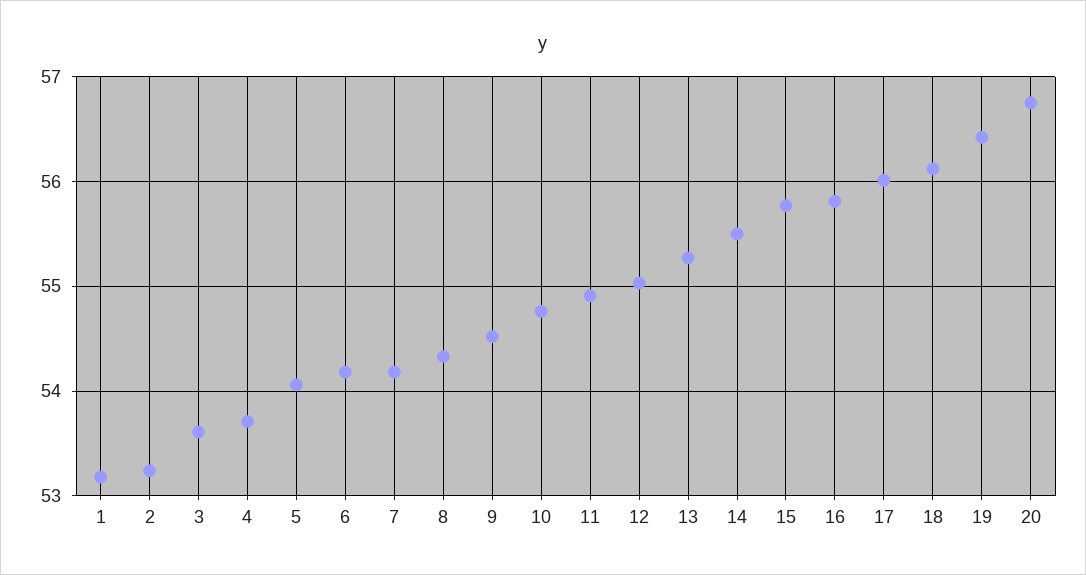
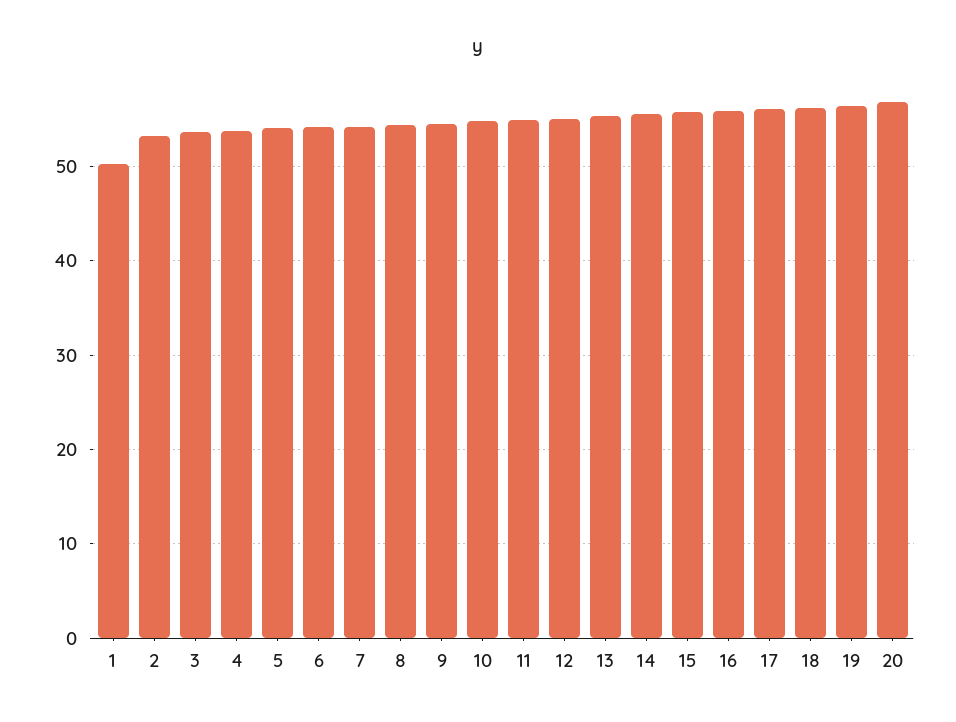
  {
-   "1": 53.2,
+   "1": 50,
    "2": 53.2,
    "3": 53.6,
    "4": 53.7,
    "5": 54.1,
    "6": 54.2,
    "7": 54.2,
    "8": 54.3,
    "9": 54.5,
    "10": 54.8,
    "11": 54.9,
    "12": 55,
    "13": 55.3,
    "14": 55.5,
    "15": 55.8,
    "16": 55.8,
    "17": 56,
    "18": 56.1,
    "19": 56.4,
    "20": 56.8
  }

